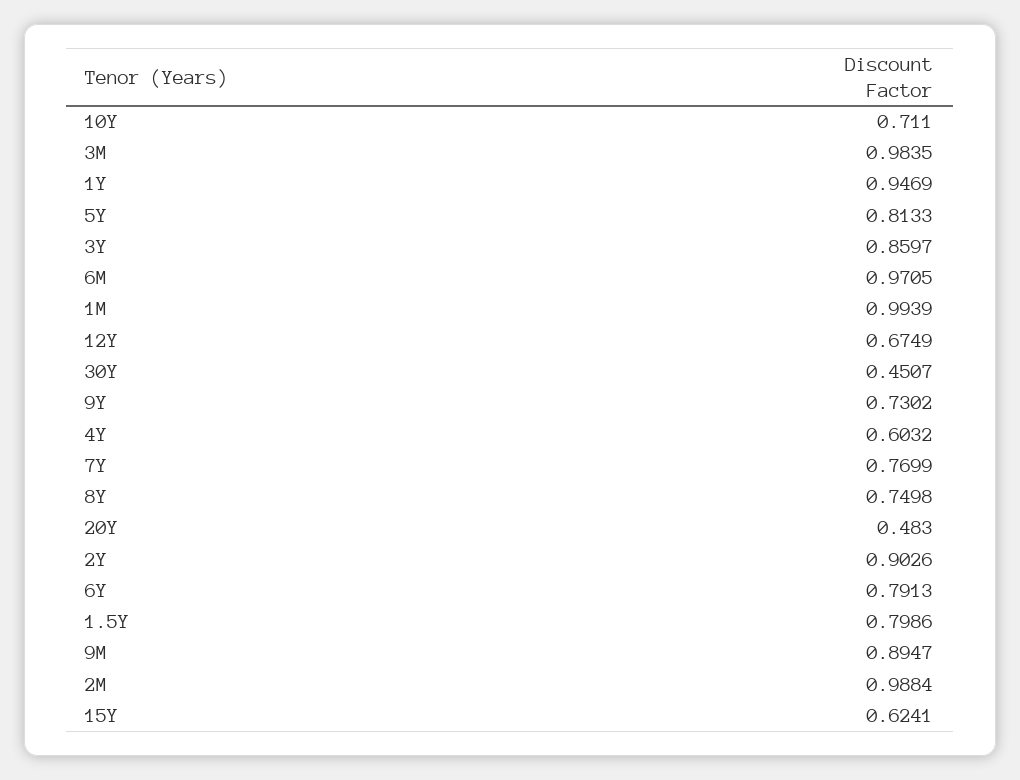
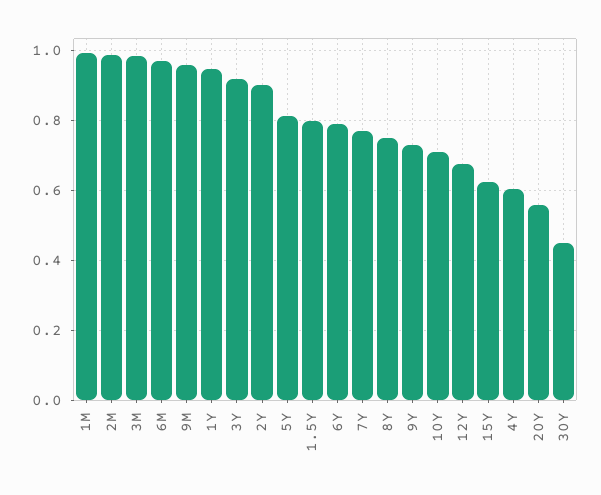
  {
    "10Y": 0.711,
    "3M": 0.9835,
    "1Y": 0.9469,
    "5Y": 0.8133,
-   "3Y": 0.8597,
+   "3Y": 0.92,
    "6M": 0.9705,
    "1M": 0.9939,
    "12Y": 0.6749,
    "30Y": 0.4507,
    "9Y": 0.7302,
    "4Y": 0.6032,
    "7Y": 0.7699,
    "8Y": 0.7498,
-   "20Y": 0.483,
+   "20Y": 0.56,
    "2Y": 0.9026,
    "6Y": 0.7913,
    "1.5Y": 0.7986,
-   "9M": 0.8947,
+   "9M": 0.96,
    "2M": 0.9884,
    "15Y": 0.6241
  }

